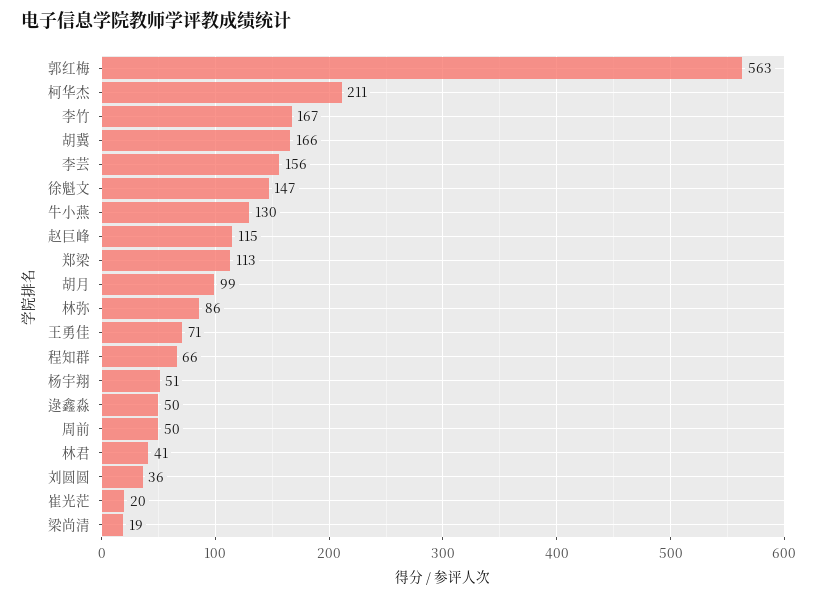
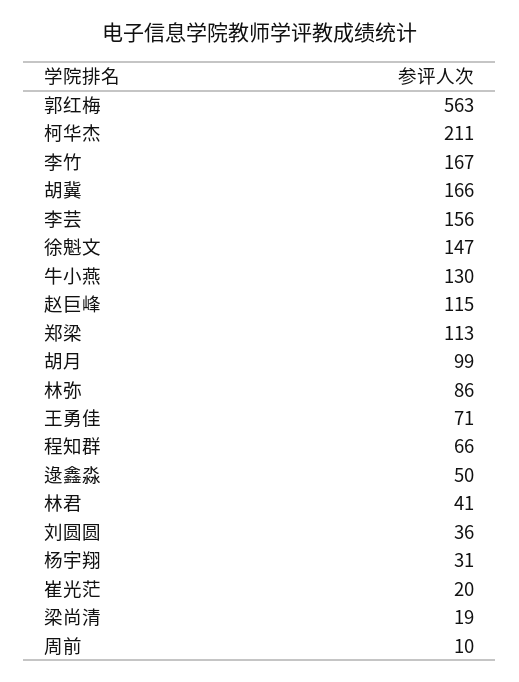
  {
    "郭红梅": 563,
    "柯华杰": 211,
    "李竹": 167,
    "胡冀": 166,
    "李芸": 156,
    "徐魁文": 147,
    "牛小燕": 130,
    "赵巨峰": 115,
    "郑梁": 113,
    "胡月": 99,
    "林弥": 86,
    "王勇佳": 71,
    "程知群": 66,
-   "杨宇翔": 51,
+   "杨宇翔": 31,
    "逯鑫淼": 50,
-   "周前": 50,
+   "周前": 10,
    "林君": 41,
    "刘圆圆": 36,
    "崔光茫": 20,
    "梁尚清": 19
  }

